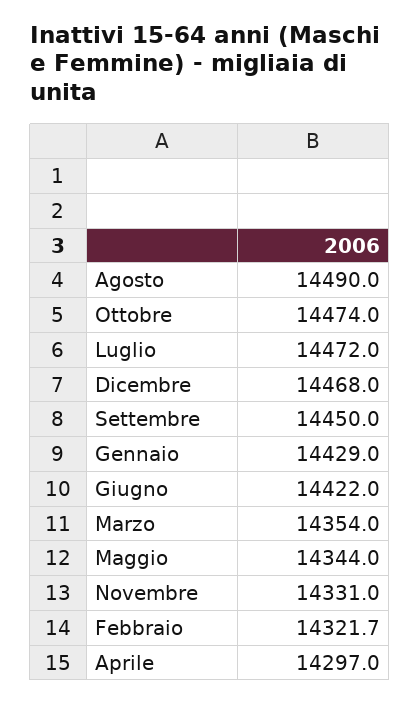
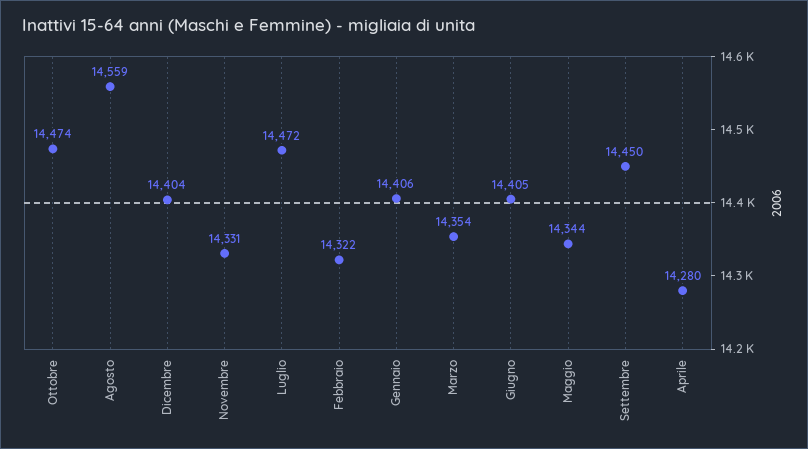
  {
-   "Agosto": 14490,
+   "Agosto": 14559,
    "Ottobre": 14474,
    "Luglio": 14472,
-   "Dicembre": 14468,
+   "Dicembre": 14404,
    "Settembre": 14450,
-   "Gennaio": 14429,
+   "Gennaio": 14406,
-   "Giugno": 14422,
+   "Giugno": 14405,
    "Marzo": 14354,
    "Maggio": 14344,
    "Novembre": 14331,
    "Febbraio": 14321.7,
-   "Aprile": 14297
+   "Aprile": 14280
  }

